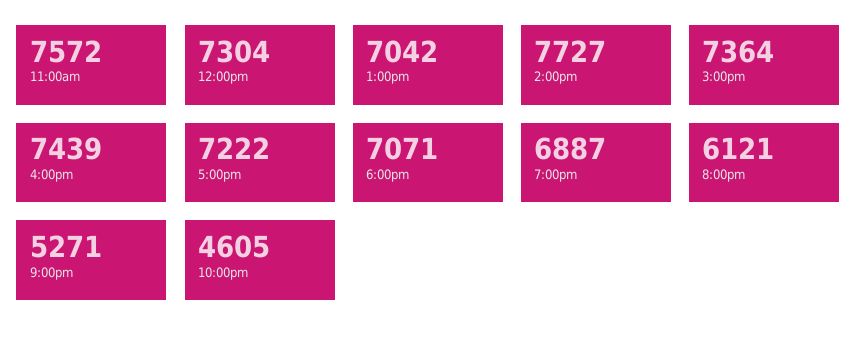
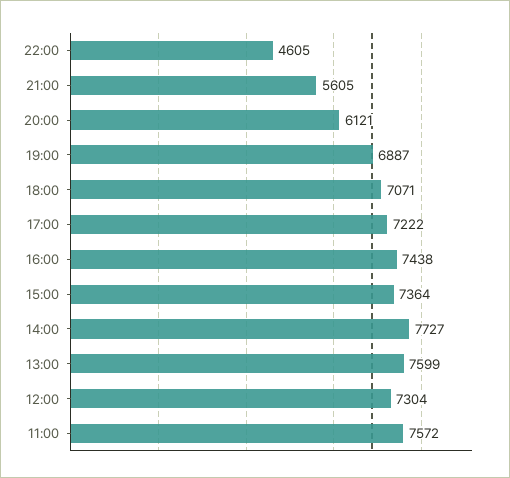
  {
    "11:00am": 7572,
    "12:00pm": 7304,
-   "1:00pm": 7042,
+   "1:00pm": 7599,
    "2:00pm": 7727,
    "3:00pm": 7364,
-   "4:00pm": 7439,
+   "4:00pm": 7438,
    "5:00pm": 7222,
    "6:00pm": 7071,
    "7:00pm": 6887,
    "8:00pm": 6121,
-   "9:00pm": 5271,
+   "9:00pm": 5605,
    "10:00pm": 4605
  }

